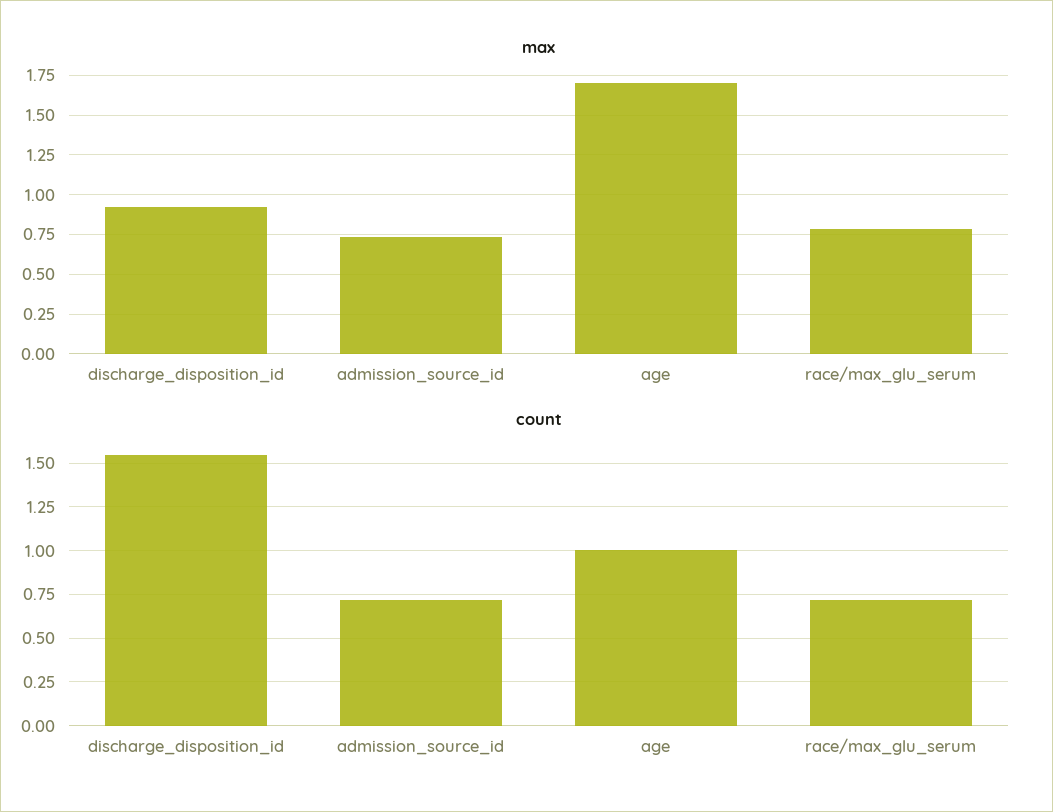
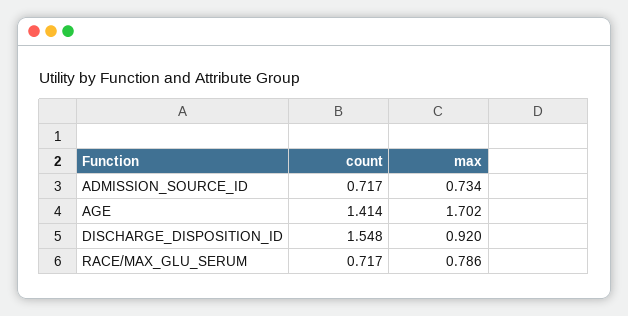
  {
    "max": {
      "discharge_disposition_id": 0.92,
      "admission_source_id": 0.734,
      "age": 1.702,
      "race/max_glu_serum": 0.786
    },
    "count": {
      "discharge_disposition_id": 1.548,
      "admission_source_id": 0.717,
-     "age": 1,
+     "age": 1.414,
      "race/max_glu_serum": 0.717
    }
  }

